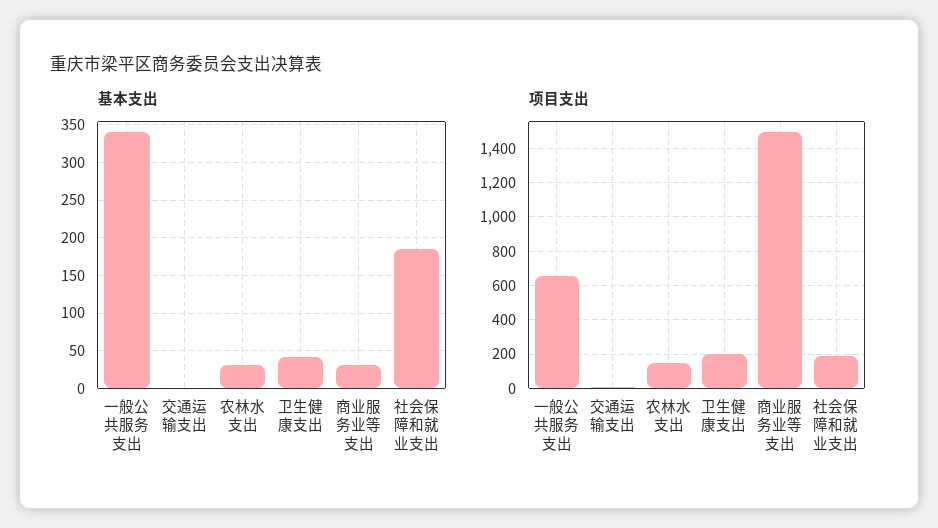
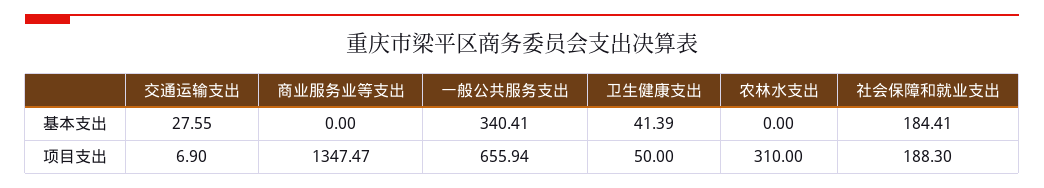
  {
    "基本支出": {
      "一般公共服务支出": 340.41,
-     "交通运输支出": 0,
+     "交通运输支出": 27.55,
-     "农林水支出": 30,
+     "农林水支出": 0,
      "卫生健康支出": 41.39,
-     "商业服务业等支出": 30,
+     "商业服务业等支出": 0,
      "社会保障和就业支出": 184.41
    },
    "项目支出": {
      "一般公共服务支出": 655.94,
      "交通运输支出": 6.9,
-     "农林水支出": 150,
+     "农林水支出": 310,
-     "卫生健康支出": 200,
+     "卫生健康支出": 50,
-     "商业服务业等支出": 1500,
+     "商业服务业等支出": 1347.47,
      "社会保障和就业支出": 188.3
    }
  }

